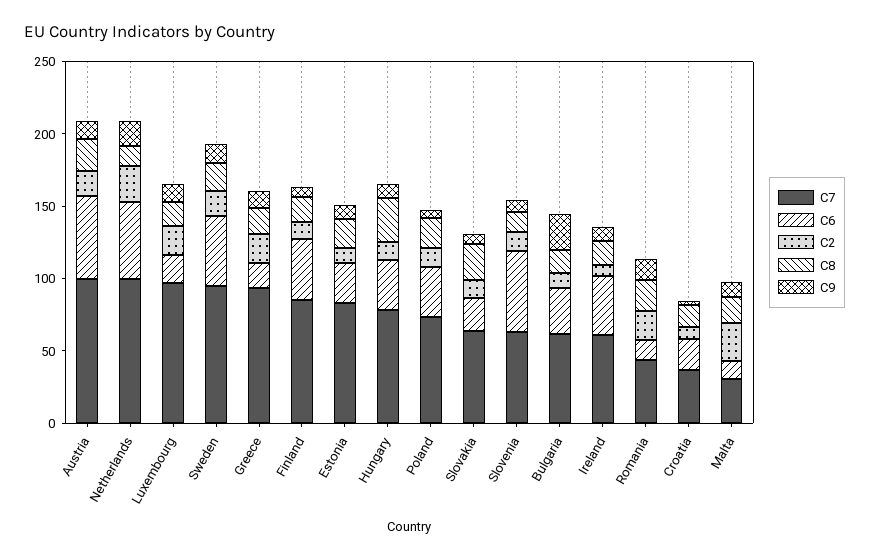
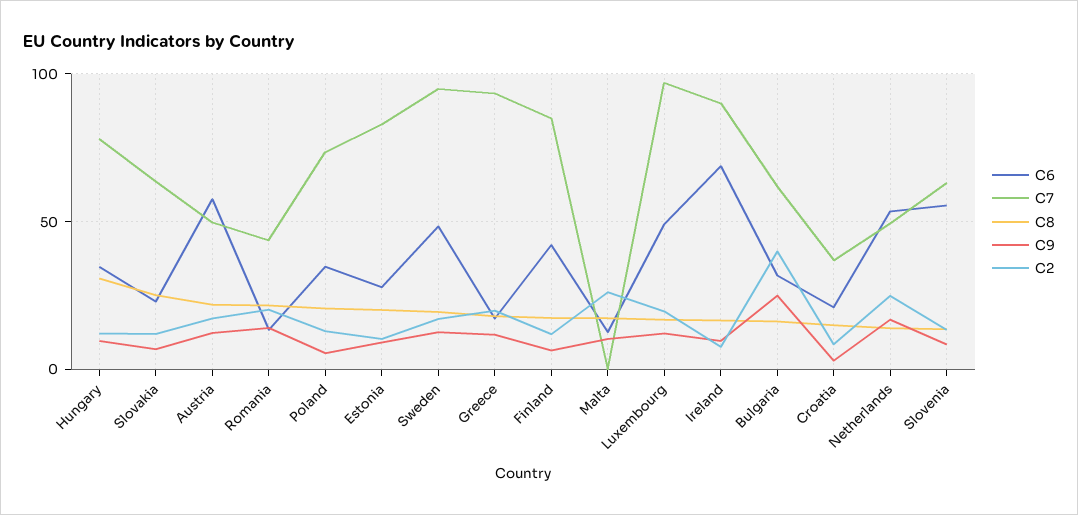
  {
    "C7": {
-     "Austria": 100,
+     "Austria": 50,
-     "Netherlands": 100,
+     "Netherlands": 50,
      "Luxembourg": 95,
      "Sweden": 95,
      "Greece": 95,
      "Finland": 85,
      "Estonia": 85,
      "Hungary": 80,
      "Poland": 75,
      "Slovakia": 65,
      "Slovenia": 65,
      "Bulgaria": 60,
-     "Ireland": 60,
+     "Ireland": 90,
      "Romania": 45,
      "Croatia": 35,
-     "Malta": 30
+     "Malta": 0
    },
    "C6": {
      "Austria": 60,
      "Netherlands": 55,
-     "Luxembourg": 20,
+     "Luxembourg": 50,
      "Sweden": 50,
      "Greece": 15,
      "Finland": 40,
      "Estonia": 30,
      "Hungary": 35,
      "Poland": 35,
      "Slovakia": 25,
      "Slovenia": 55,
      "Bulgaria": 30,
-     "Ireland": 40,
+     "Ireland": 70,
      "Romania": 15,
      "Croatia": 20,
      "Malta": 15
    },
    "C2": {
      "Austria": 15,
      "Netherlands": 25,
      "Luxembourg": 20,
      "Sweden": 15,
      "Greece": 20,
      "Finland": 10,
      "Estonia": 10,
      "Hungary": 10,
      "Poland": 15,
      "Slovakia": 10,
      "Slovenia": 15,
-     "Bulgaria": 10,
+     "Bulgaria": 40,
      "Ireland": 10,
      "Romania": 20,
      "Croatia": 10,
      "Malta": 25
    },
    "C8": {
      "Austria": 20,
      "Netherlands": 15,
      "Luxembourg": 15,
      "Sweden": 20,
      "Greece": 20,
      "Finland": 20,
      "Estonia": 20,
      "Hungary": 30,
      "Poland": 20,
      "Slovakia": 25,
      "Slovenia": 15,
      "Bulgaria": 15,
      "Ireland": 15,
      "Romania": 20,
      "Croatia": 15,
      "Malta": 15
    },
    "C9": {
      "Austria": 10,
      "Netherlands": 15,
      "Luxembourg": 10,
      "Sweden": 15,
      "Greece": 10,
      "Finland": 5,
      "Estonia": 10,
      "Hungary": 10,
      "Poland": 5,
      "Slovakia": 5,
      "Slovenia": 10,
      "Bulgaria": 25,
      "Ireland": 10,
      "Romania": 15,
      "Croatia": 5,
      "Malta": 10
    }
  }

